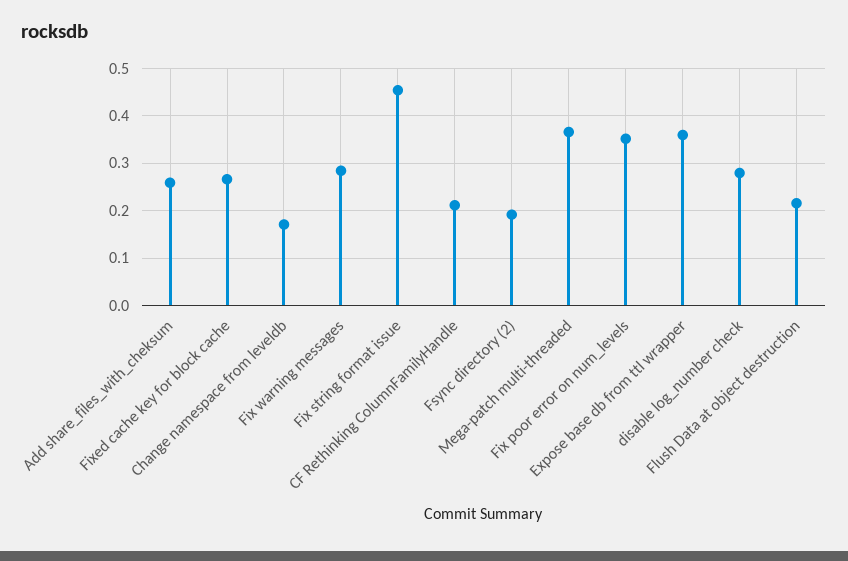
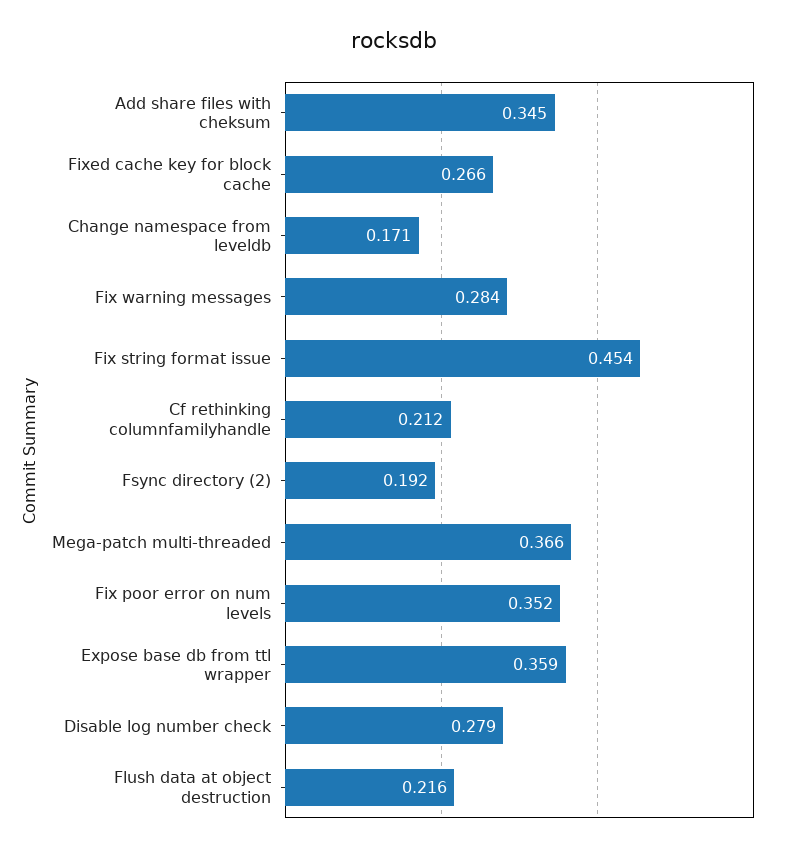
  {
-   "Add share_files_with_cheksum": 0.26,
+   "Add share_files_with_cheksum": 0.345,
    "Fixed cache key for block cache": 0.266,
    "Change namespace from leveldb": 0.171,
    "Fix warning messages": 0.284,
    "Fix string format issue": 0.454,
    "CF Rethinking ColumnFamilyHandle": 0.212,
    "Fsync directory (2)": 0.192,
    "Mega-patch multi-threaded": 0.366,
    "Fix poor error on num_levels": 0.352,
    "Expose base db from ttl wrapper": 0.359,
    "disable log_number check": 0.279,
    "Flush Data at object destruction": 0.216
  }

